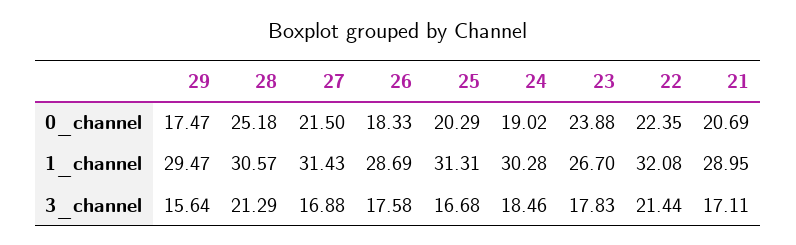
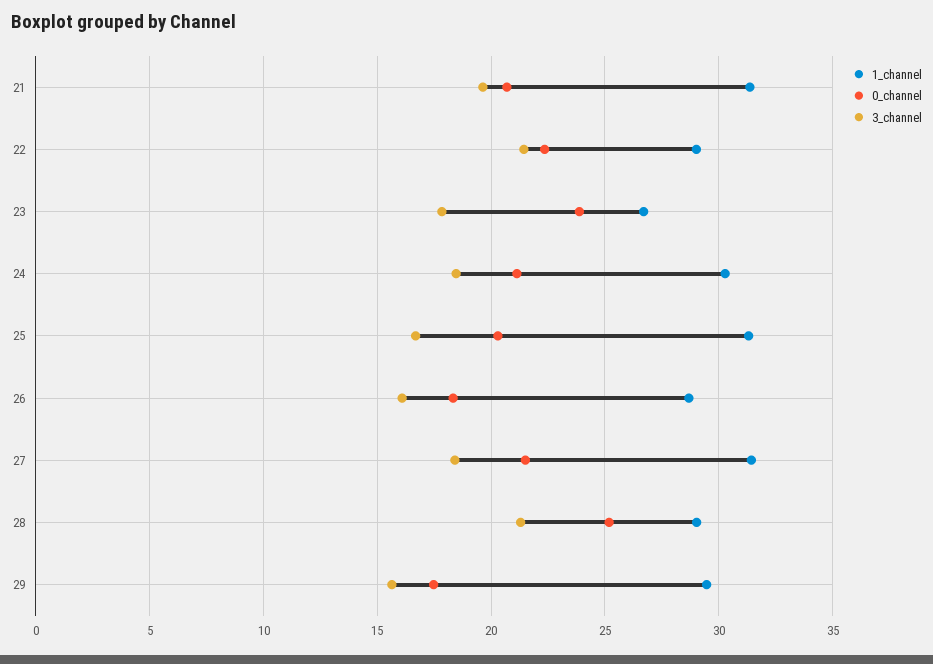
  {
    "0_channel": {
      "29": 17.47,
      "28": 25.18,
      "27": 21.5,
      "26": 18.33,
      "25": 20.29,
-     "24": 19.02,
+     "24": 21,
      "23": 23.88,
      "22": 22.35,
      "21": 20.69
    },
    "1_channel": {
      "29": 29.47,
-     "28": 30.57,
+     "28": 29,
      "27": 31.43,
      "26": 28.69,
      "25": 31.31,
      "24": 30.28,
      "23": 26.7,
-     "22": 32.08,
+     "22": 29,
-     "21": 28.95
+     "21": 31.5
    },
    "3_channel": {
      "29": 15.64,
      "28": 21.29,
-     "27": 16.88,
+     "27": 18.5,
-     "26": 17.58,
+     "26": 16,
      "25": 16.68,
      "24": 18.46,
      "23": 17.83,
      "22": 21.44,
-     "21": 17.11
+     "21": 19.5
    }
  }

